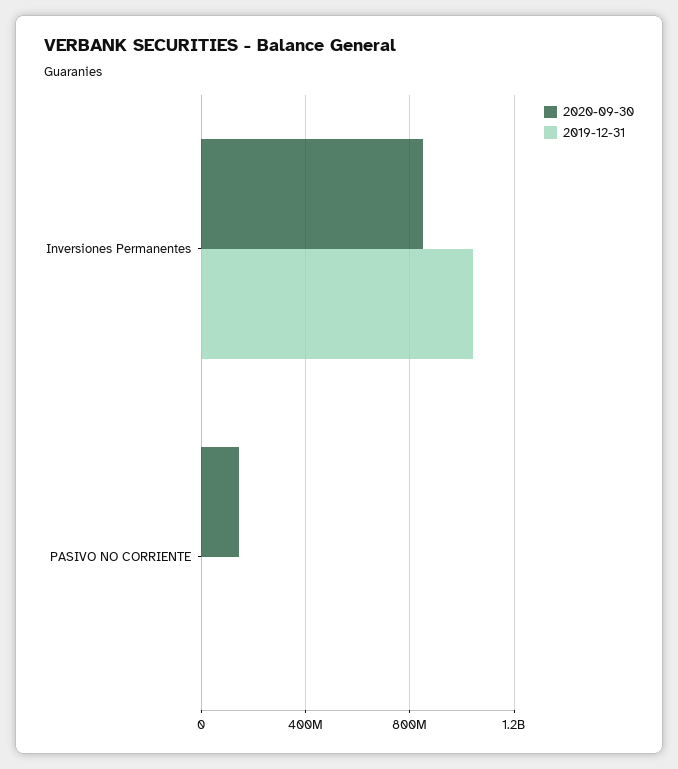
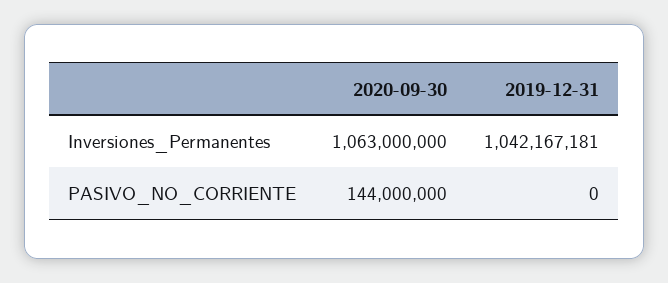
  {
    "2020-09-30": {
-     "Inversiones Permanentes": 850000000,
+     "Inversiones Permanentes": 1063000000,
      "PASIVO NO CORRIENTE": 144000000
    },
    "2019-12-31": {
      "Inversiones Permanentes": 1042167181,
      "PASIVO NO CORRIENTE": 0
    }
  }

